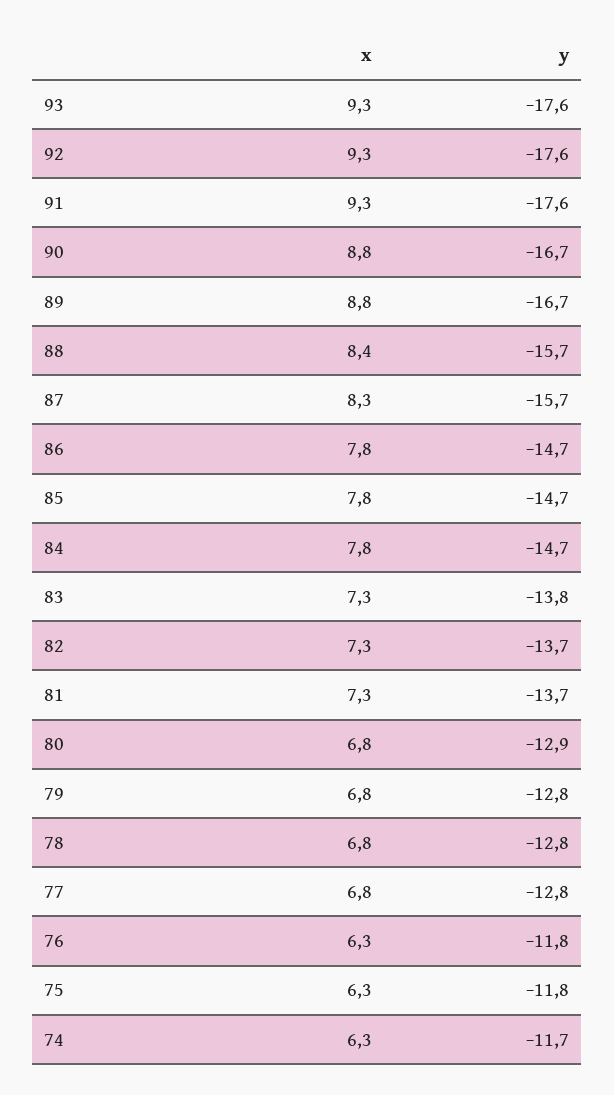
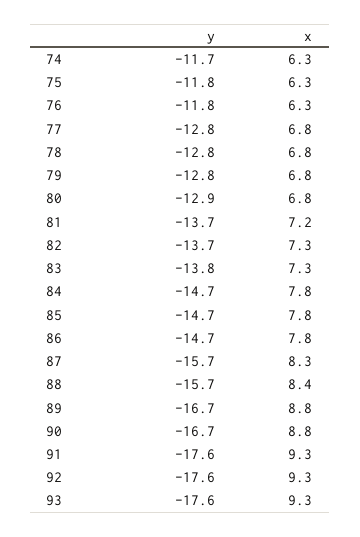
  {
    "x": {
      "93": 9.3,
      "92": 9.3,
      "91": 9.3,
      "90": 8.8,
      "89": 8.8,
      "88": 8.4,
      "87": 8.3,
      "86": 7.8,
      "85": 7.8,
      "84": 7.8,
      "83": 7.3,
      "82": 7.3,
-     "81": 7.3,
+     "81": 7.2,
      "80": 6.8,
      "79": 6.8,
      "78": 6.8,
      "77": 6.8,
      "76": 6.3,
      "75": 6.3,
      "74": 6.3
    },
    "y": {
      "93": -17.6,
      "92": -17.6,
      "91": -17.6,
      "90": -16.7,
      "89": -16.7,
      "88": -15.7,
      "87": -15.7,
      "86": -14.7,
      "85": -14.7,
      "84": -14.7,
      "83": -13.8,
      "82": -13.7,
      "81": -13.7,
      "80": -12.9,
      "79": -12.8,
      "78": -12.8,
      "77": -12.8,
      "76": -11.8,
      "75": -11.8,
      "74": -11.7
    }
  }

